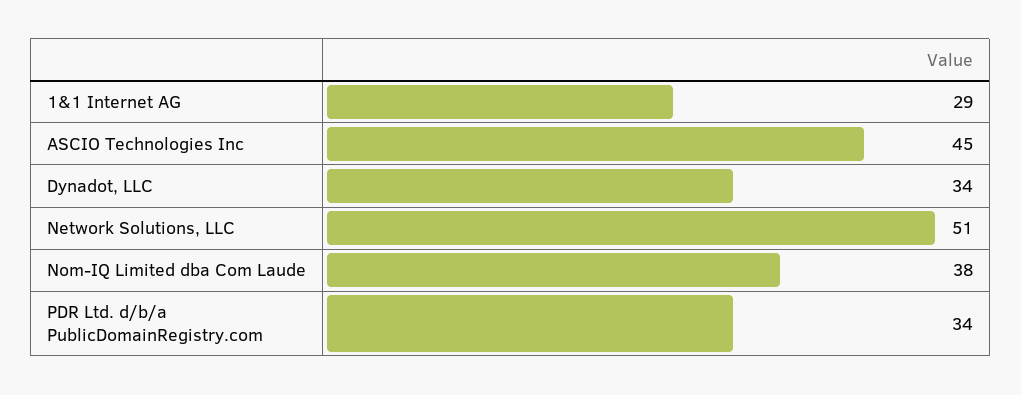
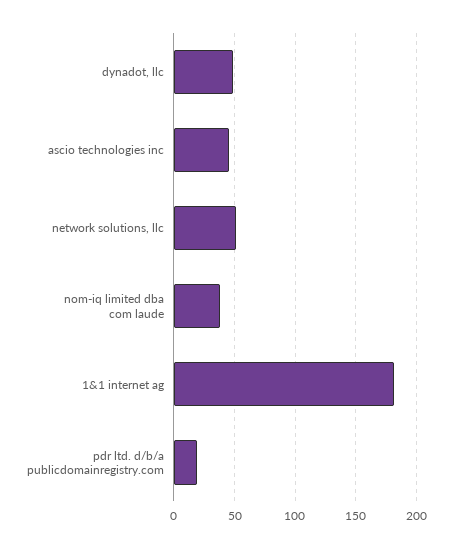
  {
-   "1&1 Internet AG": 29,
+   "1&1 Internet AG": 180,
    "ASCIO Technologies Inc": 45,
-   "Dynadot, LLC": 34,
+   "Dynadot, LLC": 50,
    "Network Solutions, LLC": 51,
    "Nom-IQ Limited dba Com Laude": 38,
-   "PDR Ltd. d/b/a PublicDomainRegistry.com": 34
+   "PDR Ltd. d/b/a PublicDomainRegistry.com": 20
  }

